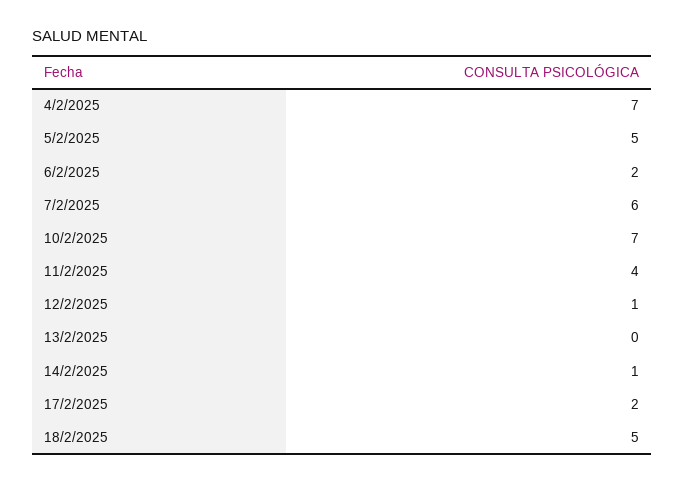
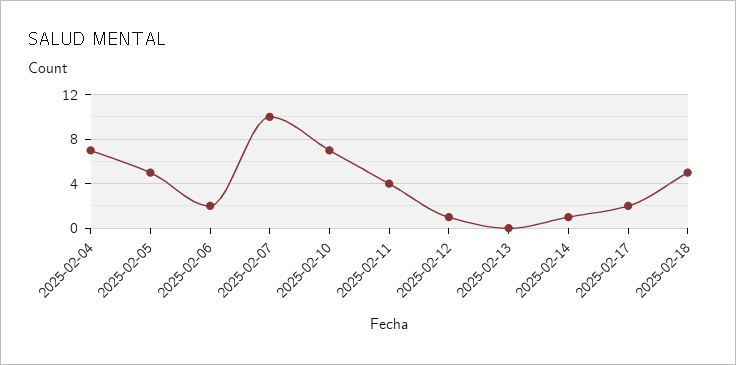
  {
    "4/2/2025": 7,
    "5/2/2025": 5,
    "6/2/2025": 2,
-   "7/2/2025": 6,
+   "7/2/2025": 10,
    "10/2/2025": 7,
    "11/2/2025": 4,
    "12/2/2025": 1,
    "13/2/2025": 0,
    "14/2/2025": 1,
    "17/2/2025": 2,
    "18/2/2025": 5
  }

